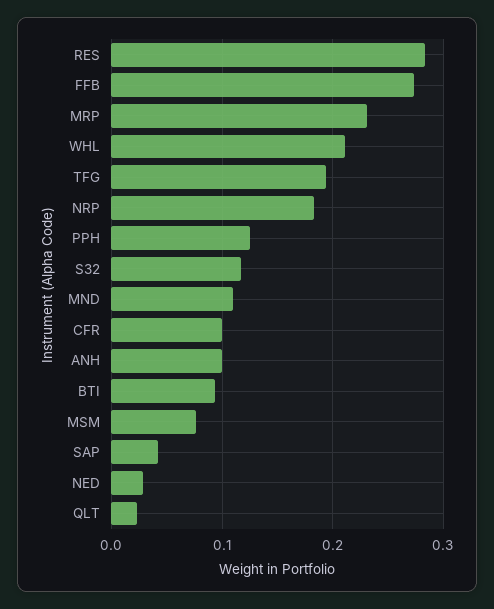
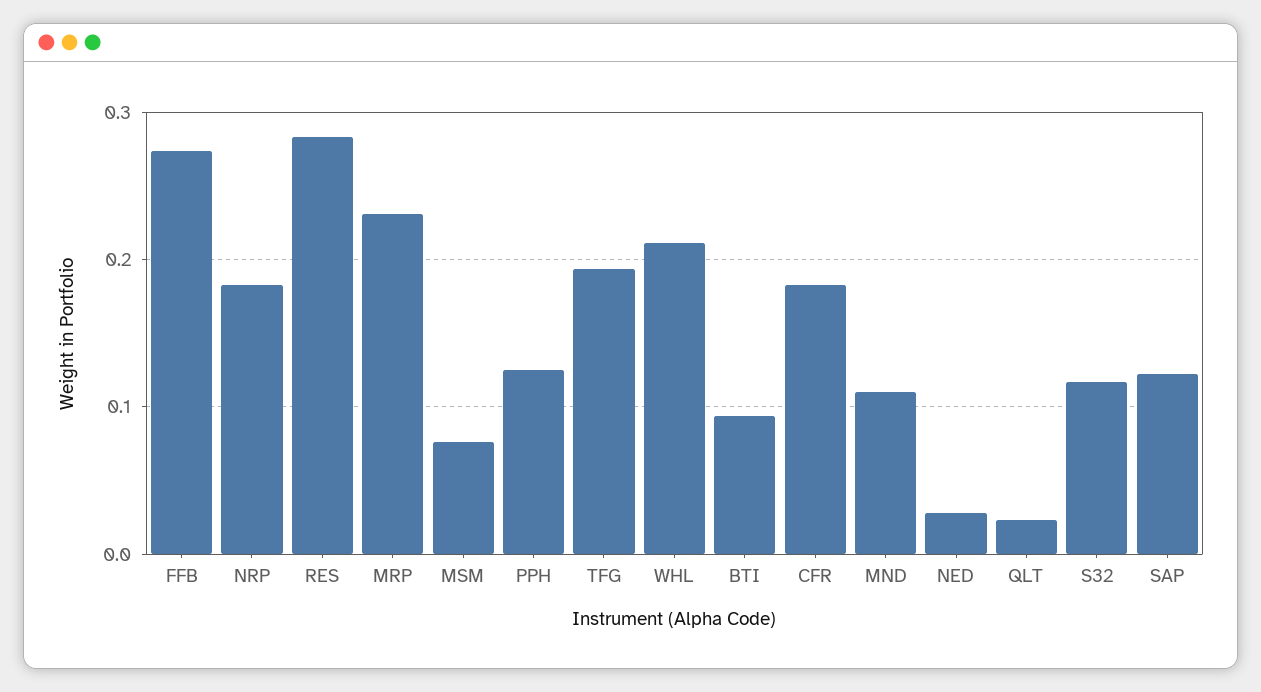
  {
    "RES": 0.28,
    "FFB": 0.27,
    "MRP": 0.23,
    "WHL": 0.21,
    "TFG": 0.19,
    "NRP": 0.18,
    "PPH": 0.12,
    "S32": 0.12,
    "MND": 0.11,
-   "CFR": 0.1,
+   "CFR": 0.18,
-   "ANH": 0.1,
    "BTI": 0.09,
    "MSM": 0.08,
-   "SAP": 0.04,
+   "SAP": 0.12,
    "NED": 0.03,
    "QLT": 0.02
  }

